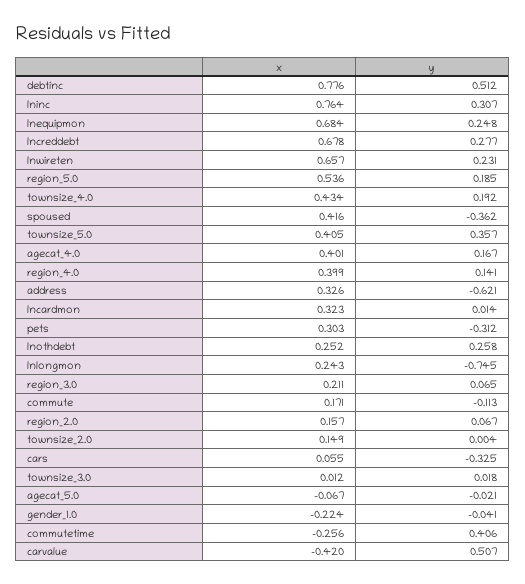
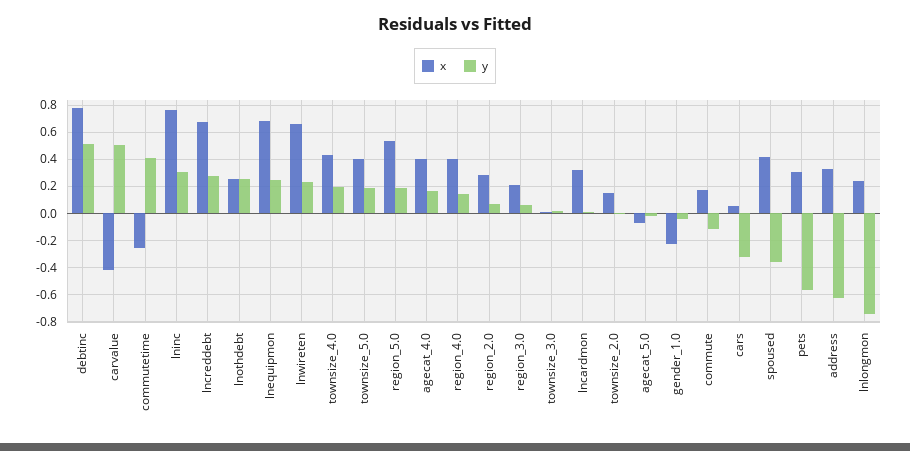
  {
    "x": {
      "debtinc": 0.776,
      "lninc": 0.764,
      "lnequipmon": 0.684,
      "lncreddebt": 0.678,
      "lnwireten": 0.657,
      "region_5.0": 0.536,
      "townsize_4.0": 0.434,
      "spoused": 0.416,
      "townsize_5.0": 0.405,
      "agecat_4.0": 0.401,
      "region_4.0": 0.399,
      "address": 0.326,
      "lncardmon": 0.323,
      "pets": 0.303,
      "lnothdebt": 0.252,
      "lnlongmon": 0.243,
      "region_3.0": 0.211,
      "commute": 0.171,
-     "region_2.0": 0.157,
+     "region_2.0": 0.3,
      "townsize_2.0": 0.149,
      "cars": 0.055,
      "townsize_3.0": 0.012,
      "agecat_5.0": -0.067,
      "gender_1.0": -0.224,
      "commutetime": -0.256,
      "carvalue": -0.42
    },
    "y": {
      "debtinc": 0.512,
      "lninc": 0.307,
      "lnequipmon": 0.248,
      "lncreddebt": 0.277,
      "lnwireten": 0.231,
      "region_5.0": 0.185,
      "townsize_4.0": 0.192,
      "spoused": -0.362,
-     "townsize_5.0": 0.357,
+     "townsize_5.0": 0.2,
      "agecat_4.0": 0.167,
      "region_4.0": 0.141,
      "address": -0.621,
      "lncardmon": 0.014,
-     "pets": -0.312,
+     "pets": -0.55,
      "lnothdebt": 0.258,
      "lnlongmon": -0.745,
      "region_3.0": 0.065,
      "commute": -0.113,
      "region_2.0": 0.067,
      "townsize_2.0": 0.004,
      "cars": -0.325,
      "townsize_3.0": 0.018,
      "agecat_5.0": -0.021,
      "gender_1.0": -0.041,
      "commutetime": 0.406,
      "carvalue": 0.507
    }
  }

